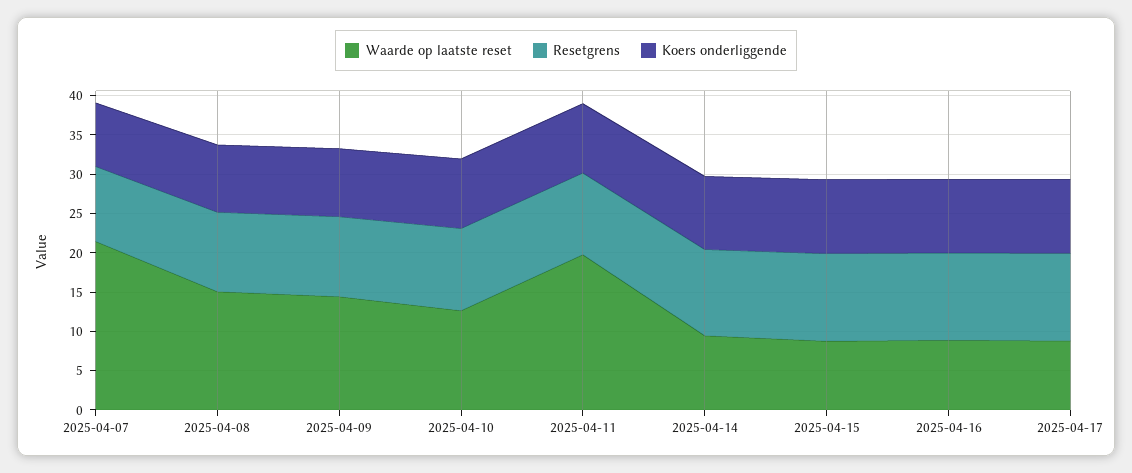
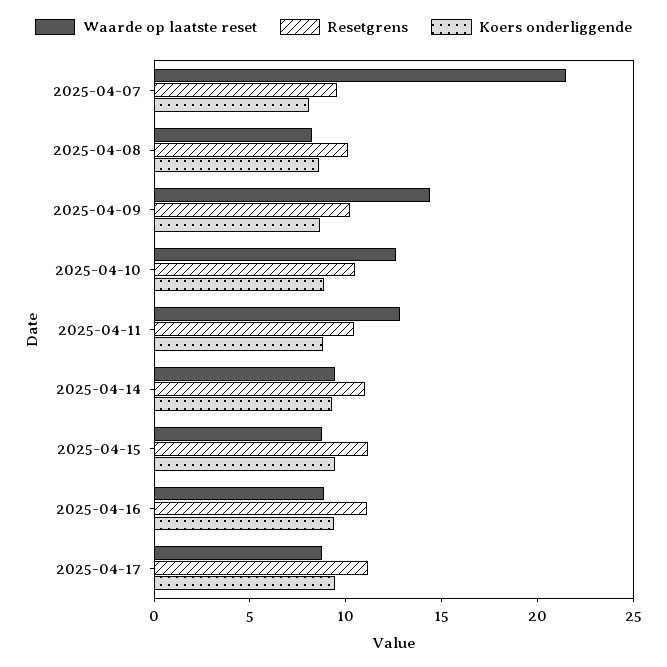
  {
    "Waarde op laatste reset": {
      "2025-04-07": 21,
-     "2025-04-08": 15,
+     "2025-04-08": 8,
      "2025-04-09": 14,
      "2025-04-10": 13,
-     "2025-04-11": 20,
+     "2025-04-11": 13,
      "2025-04-14": 9,
      "2025-04-15": 9,
      "2025-04-16": 9,
      "2025-04-17": 9
    },
    "Resetgrens": {
      "2025-04-07": 10,
      "2025-04-08": 10,
      "2025-04-09": 10,
      "2025-04-10": 10,
      "2025-04-11": 10,
      "2025-04-14": 11,
      "2025-04-15": 11,
      "2025-04-16": 11,
      "2025-04-17": 11
    },
    "Koers onderliggende": {
      "2025-04-07": 8,
      "2025-04-08": 9,
      "2025-04-09": 9,
      "2025-04-10": 9,
      "2025-04-11": 9,
      "2025-04-14": 9,
      "2025-04-15": 9,
      "2025-04-16": 9,
      "2025-04-17": 9
    }
  }

